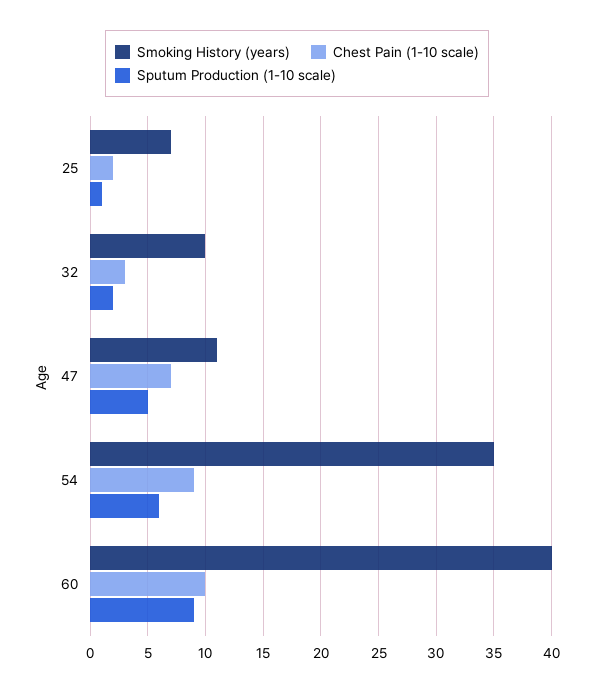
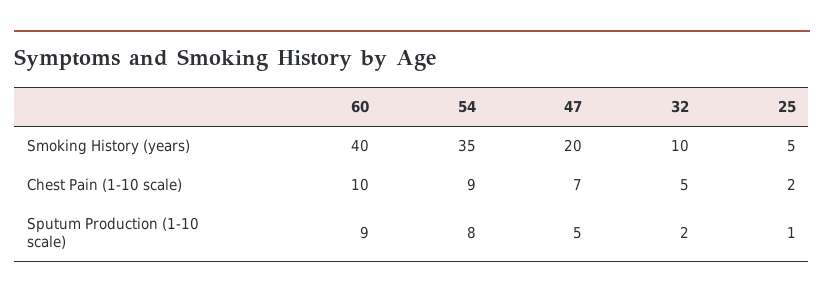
  {
    "Smoking History (years)": {
-     "25": 7,
+     "25": 5,
      "32": 10,
-     "47": 11,
+     "47": 20,
      "54": 35,
      "60": 40
    },
    "Chest Pain (1-10 scale)": {
      "25": 2,
-     "32": 3,
+     "32": 5,
      "47": 7,
      "54": 9,
      "60": 10
    },
    "Sputum Production (1-10 scale)": {
      "25": 1,
      "32": 2,
      "47": 5,
-     "54": 6,
+     "54": 8,
      "60": 9
    }
  }

